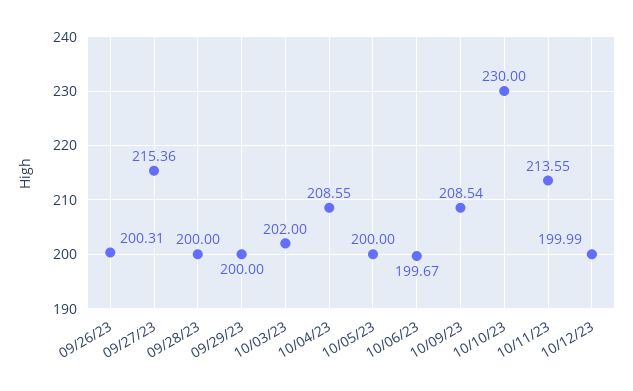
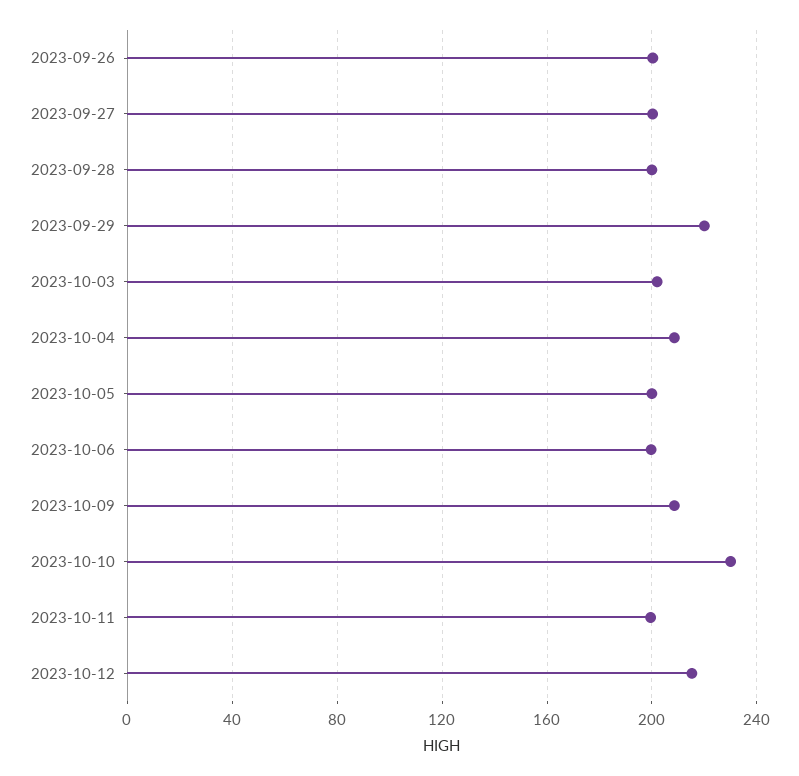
  {
    "09/26/23": 200.31,
-   "09/27/23": 215.36,
+   "09/27/23": 200,
    "09/28/23": 200,
-   "09/29/23": 200,
+   "09/29/23": 220,
    "10/03/23": 202,
    "10/04/23": 208.55,
    "10/05/23": 200,
    "10/06/23": 199.67,
    "10/09/23": 208.54,
    "10/10/23": 230,
-   "10/11/23": 213.55,
+   "10/11/23": 200,
-   "10/12/23": 199.99
+   "10/12/23": 215
  }

